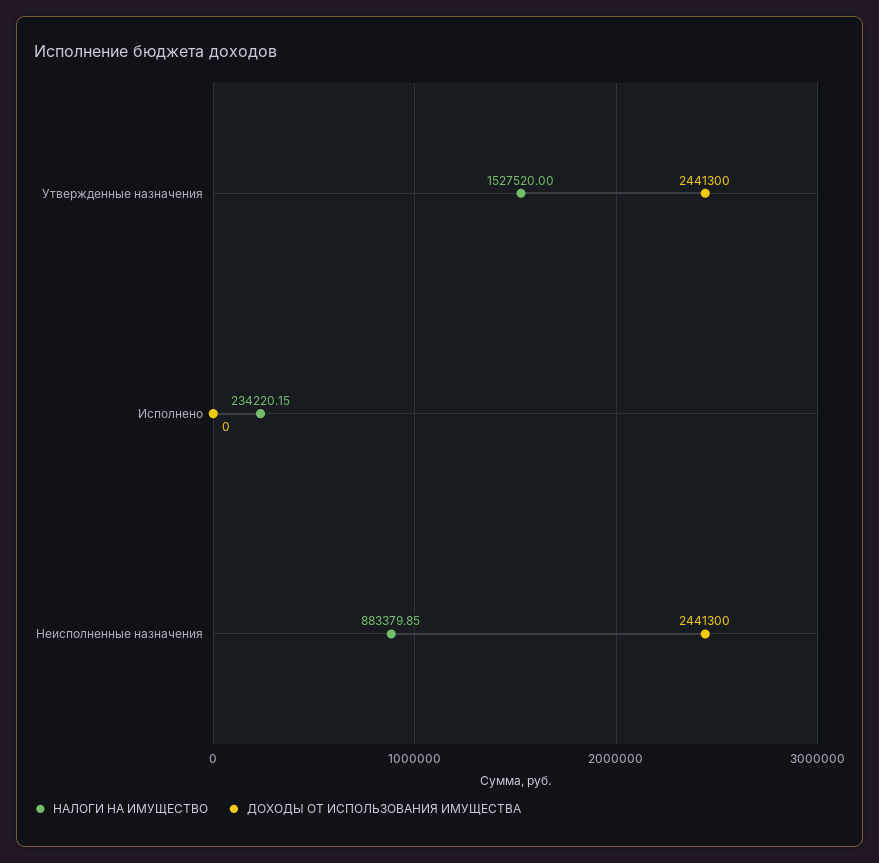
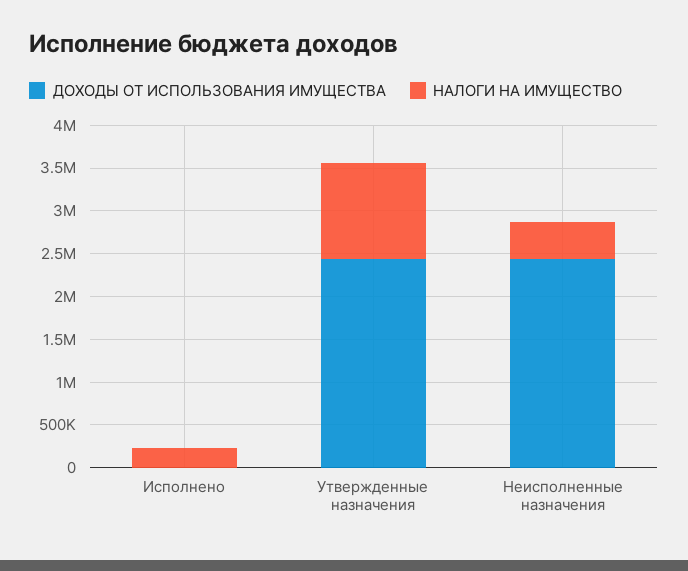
  {
    "НАЛОГИ НА ИМУЩЕСТВО": {
-     "Утвержденные назначения": 1527520,
+     "Утвержденные назначения": 1100000,
      "Исполнено": 234220.15,
-     "Неисполненные назначения": 883379.85
+     "Неисполненные назначения": 400000
    },
    "ДОХОДЫ ОТ ИСПОЛЬЗОВАНИЯ ИМУЩЕСТВА": {
      "Утвержденные назначения": 2441300,
      "Исполнено": 0,
      "Неисполненные назначения": 2441300
    }
  }

